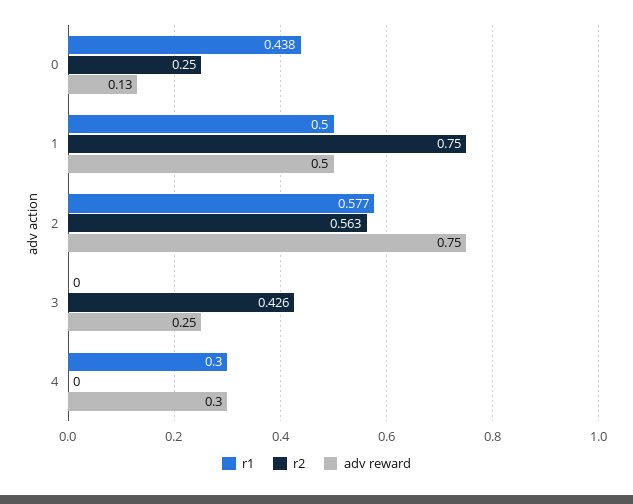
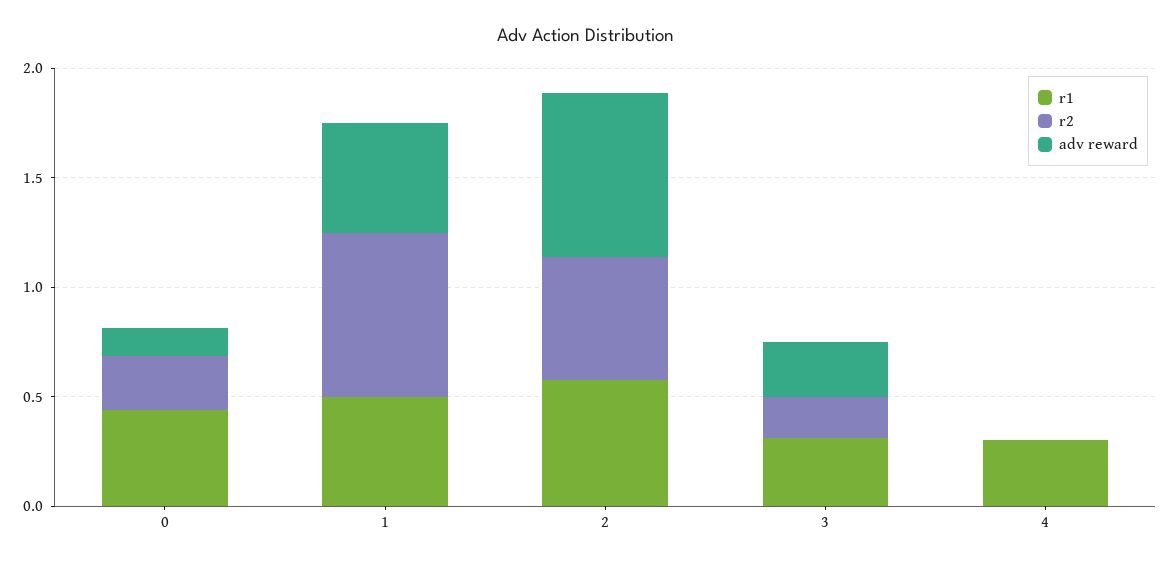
  {
    "r1": {
      "0": 0.438,
      "1": 0.5,
      "2": 0.577,
-     "3": 0,
+     "3": 0.3,
      "4": 0.3
    },
    "r2": {
      "0": 0.25,
      "1": 0.75,
      "2": 0.563,
-     "3": 0.426,
+     "3": 0.2,
      "4": 0
    },
    "adv reward": {
      "0": 0.13,
      "1": 0.5,
      "2": 0.75,
      "3": 0.25,
-     "4": 0.3
+     "4": 0
    }
  }

